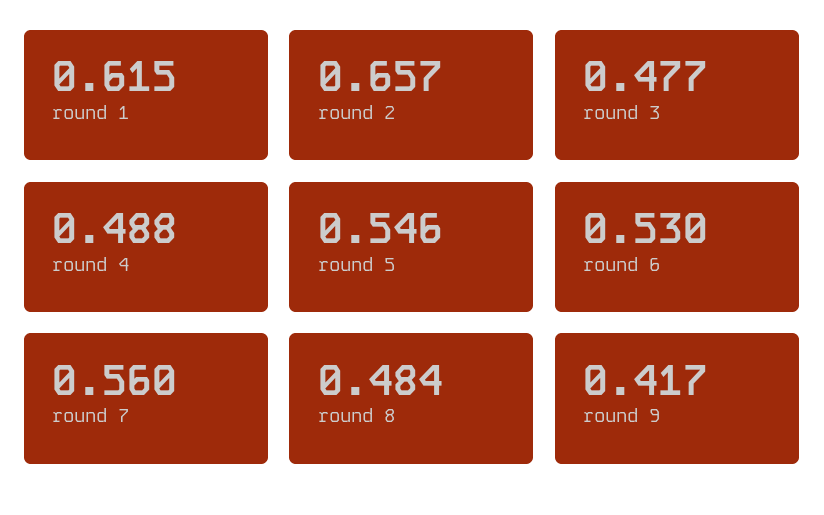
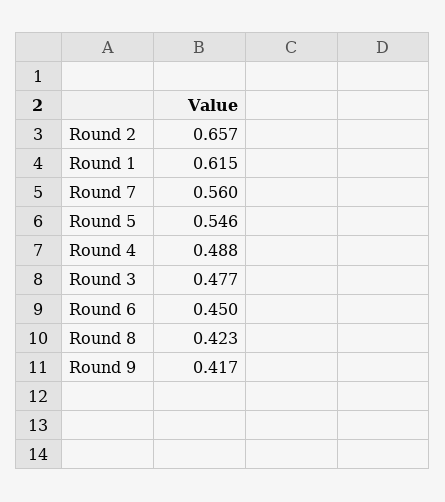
  {
    "round 1": 0.615,
    "round 2": 0.657,
    "round 3": 0.477,
    "round 4": 0.488,
    "round 5": 0.546,
-   "round 6": 0.53,
+   "round 6": 0.45,
    "round 7": 0.56,
-   "round 8": 0.484,
+   "round 8": 0.423,
    "round 9": 0.417
  }

